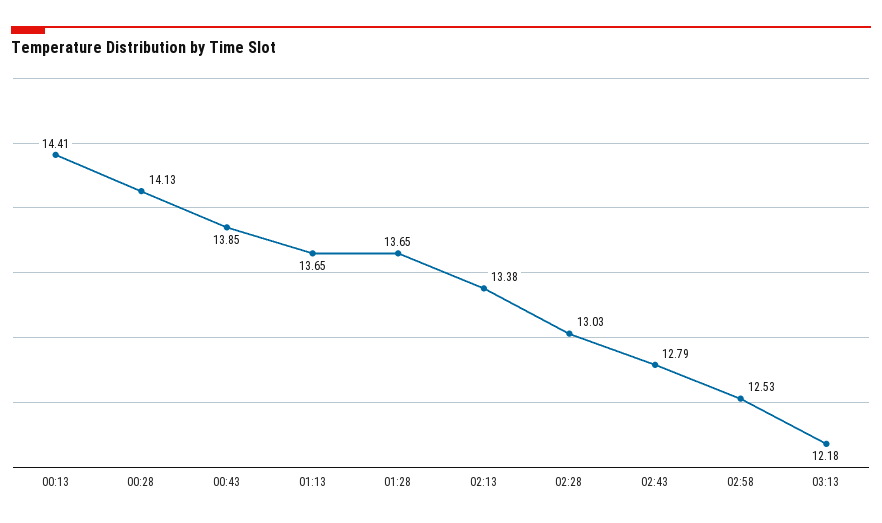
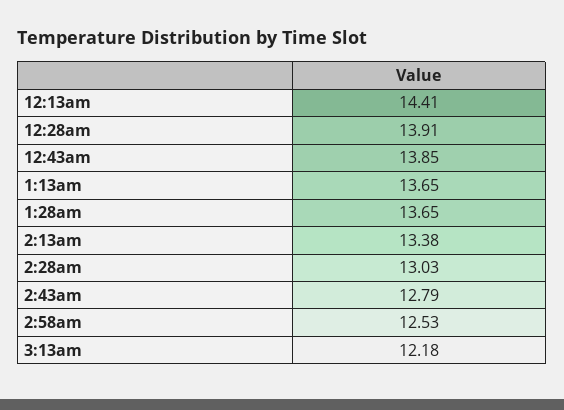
  {
    "00:13": 14.41,
-   "00:28": 14.13,
+   "00:28": 13.91,
    "00:43": 13.85,
    "01:13": 13.65,
    "01:28": 13.65,
    "02:13": 13.38,
    "02:28": 13.03,
    "02:43": 12.79,
    "02:58": 12.53,
    "03:13": 12.18
  }

